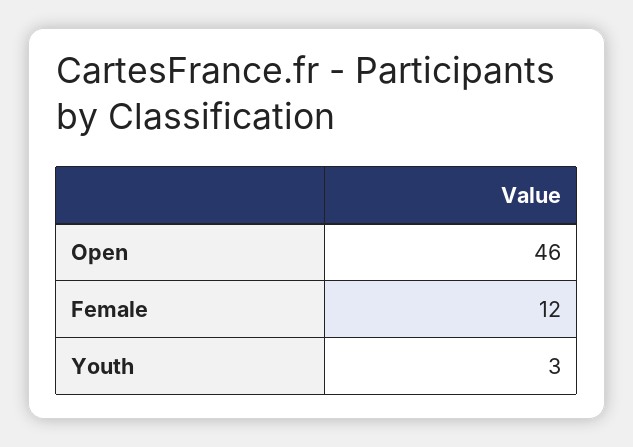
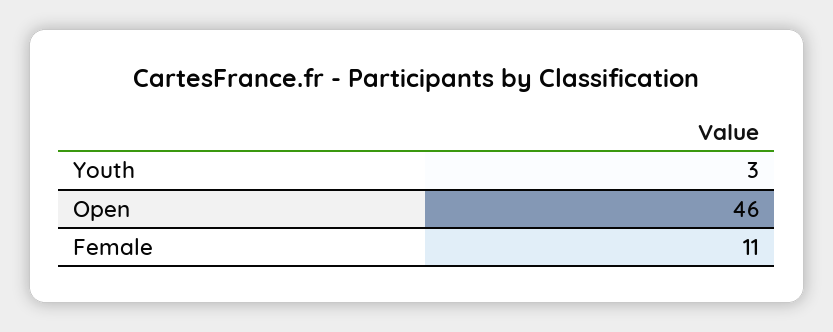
  {
    "Open": 46,
-   "Female": 12,
+   "Female": 11,
    "Youth": 3
  }

